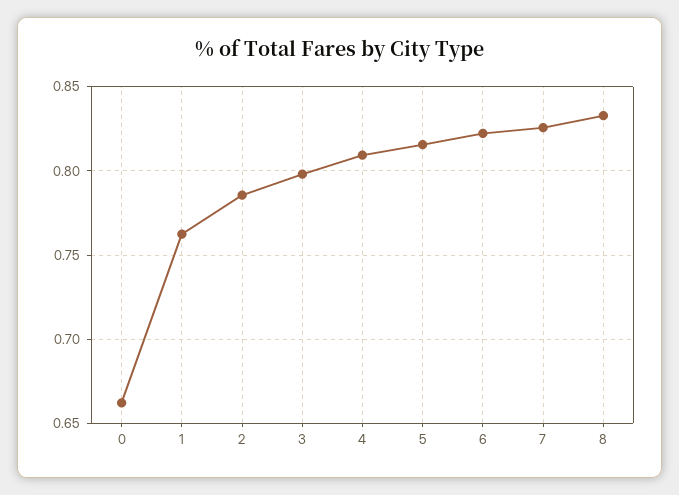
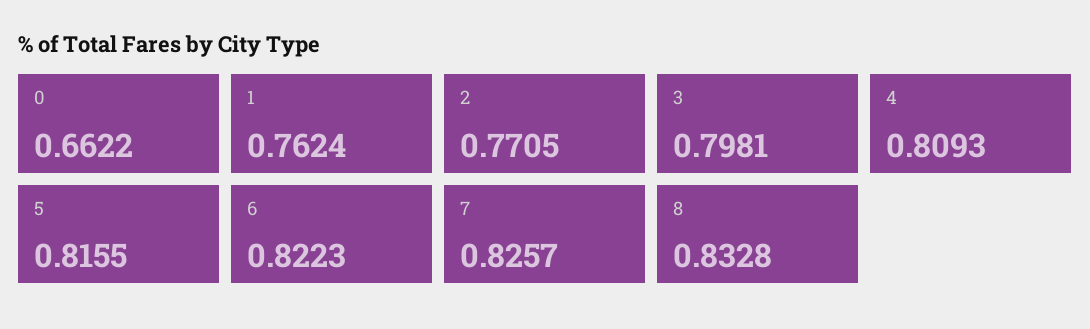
  {
    "0": 0.6622,
    "1": 0.7624,
-   "2": 0.785,
+   "2": 0.7705,
    "3": 0.7981,
    "4": 0.8093,
    "5": 0.8155,
    "6": 0.8223,
    "7": 0.8257,
    "8": 0.8328
  }

